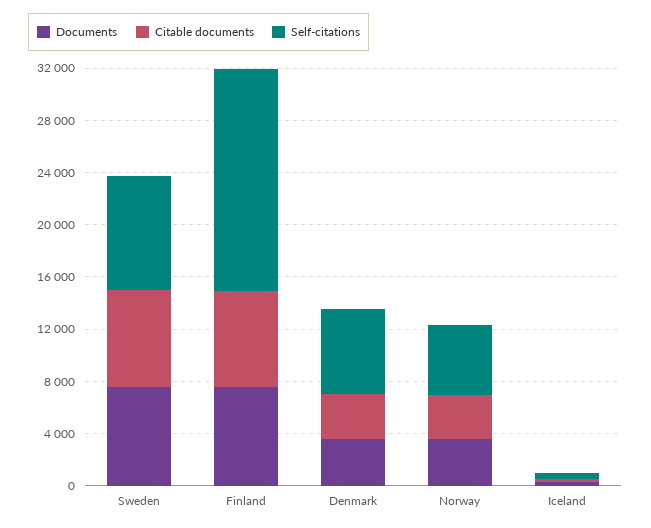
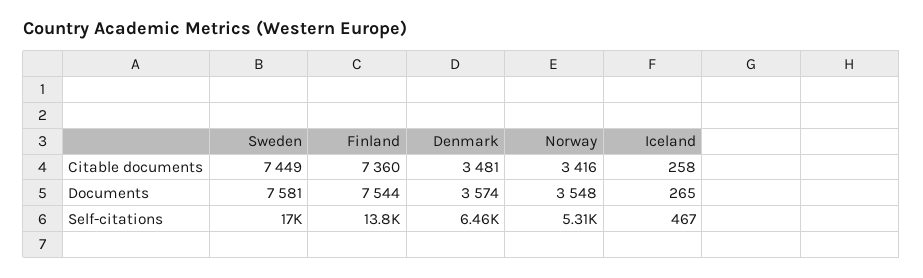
  {
    "Documents": {
      "Sweden": 7581,
      "Finland": 7544,
      "Denmark": 3574,
      "Norway": 3548,
      "Iceland": 265
    },
    "Citable documents": {
      "Sweden": 7449,
      "Finland": 7360,
      "Denmark": 3481,
      "Norway": 3416,
      "Iceland": 258
    },
    "Self-citations": {
-     "Sweden": 9000,
+     "Sweden": 17000,
-     "Finland": 17000,
+     "Finland": 13800,
      "Denmark": 6460,
      "Norway": 5310,
      "Iceland": 467
    }
  }

